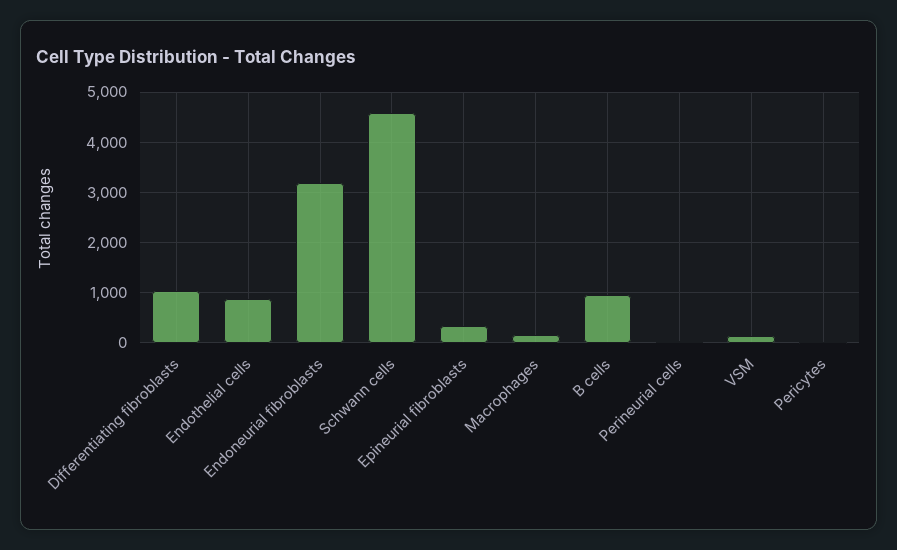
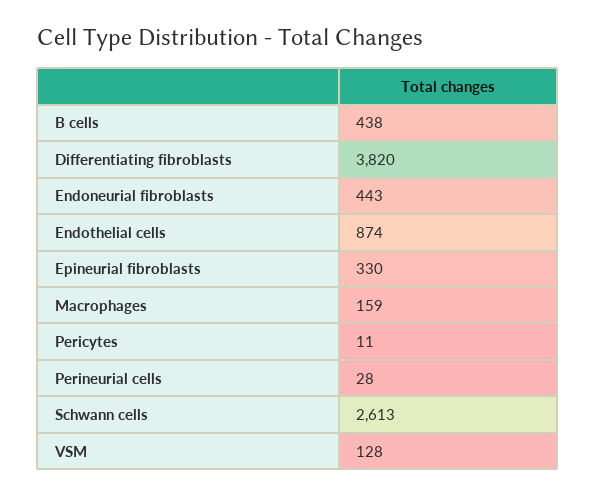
  {
-   "Differentiating fibroblasts": 1000,
+   "Differentiating fibroblasts": 3820,
    "Endothelial cells": 874,
-   "Endoneurial fibroblasts": 3200,
+   "Endoneurial fibroblasts": 443,
-   "Schwann cells": 4600,
+   "Schwann cells": 2613,
    "Epineurial fibroblasts": 330,
    "Macrophages": 159,
-   "B cells": 1000,
+   "B cells": 438,
    "Perineurial cells": 28,
    "VSM": 128,
    "Pericytes": 11
  }

